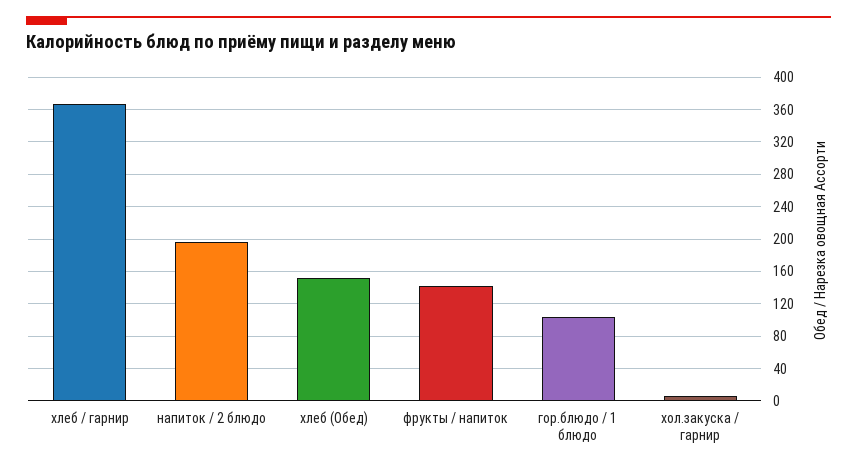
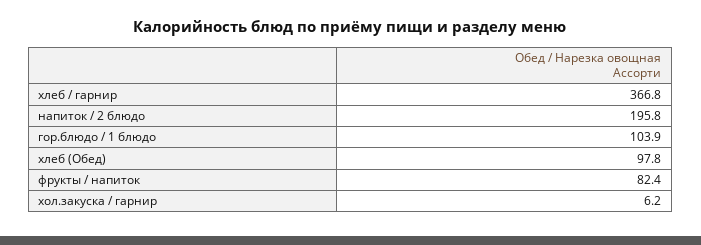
  {
    "хлеб / гарнир": 366.8,
    "напиток / 2 блюдо": 195.8,
-   "хлеб (Обед)": 150,
+   "хлеб (Обед)": 97.8,
-   "фрукты / напиток": 140,
+   "фрукты / напиток": 82.4,
    "гор.блюдо / 1 блюдо": 103.9,
    "хол.закуска / гарнир": 6.2
  }

